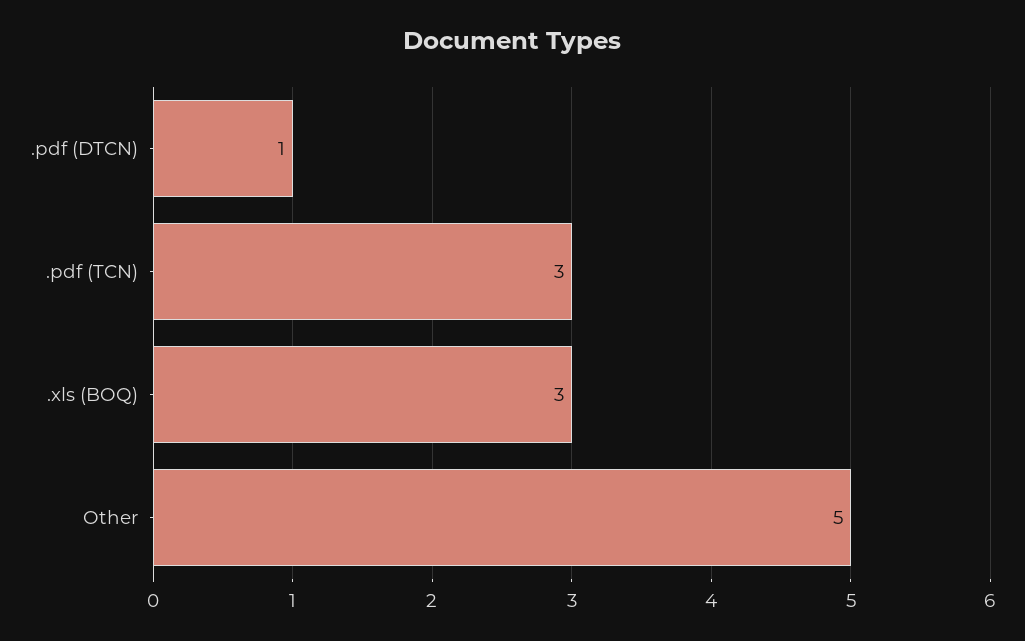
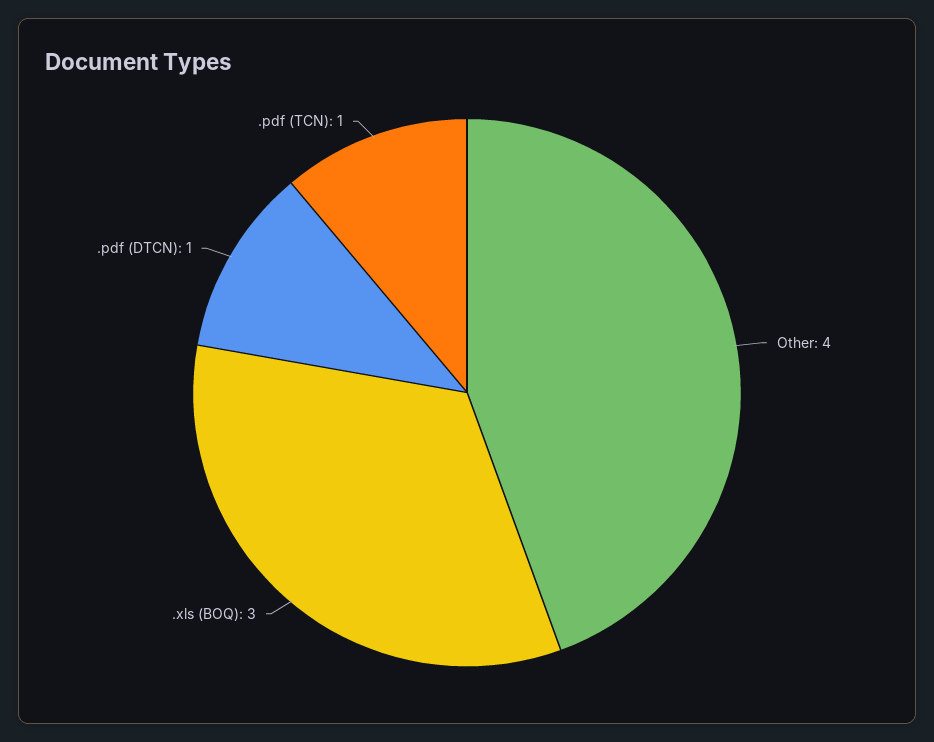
  {
    ".pdf (DTCN)": 1,
-   ".pdf (TCN)": 3,
+   ".pdf (TCN)": 1,
    ".xls (BOQ)": 3,
-   "Other": 5
+   "Other": 4
  }

